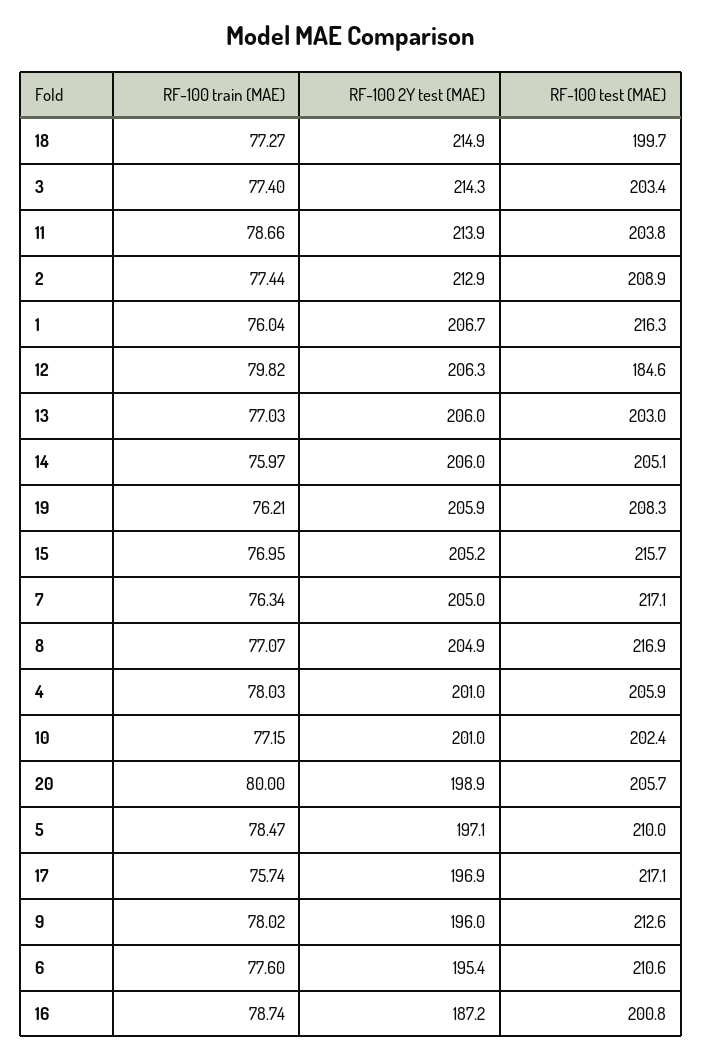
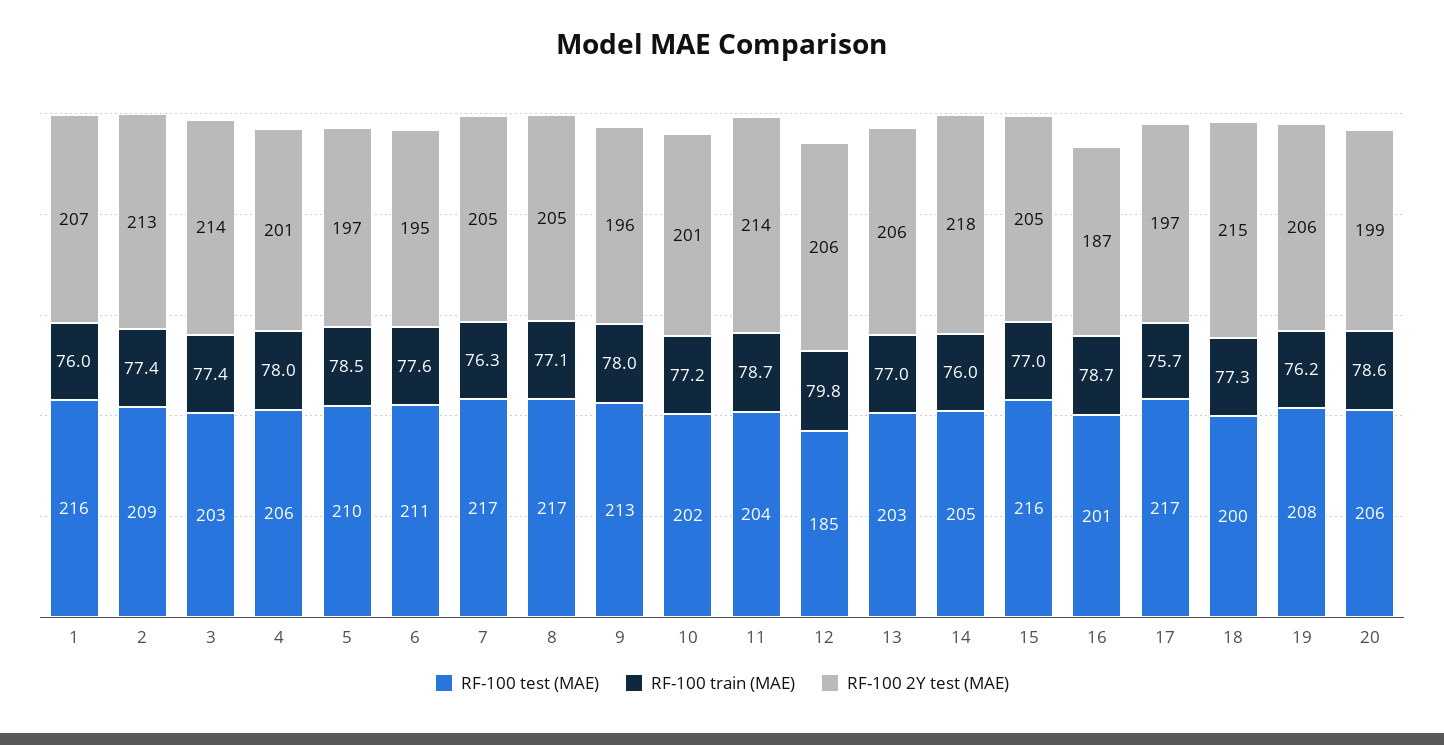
  {
    "RF-100 train (MAE)": {
      "18": 77.27,
      "3": 77.4,
      "11": 78.66,
      "2": 77.44,
      "1": 76.04,
      "12": 79.82,
      "13": 77.03,
      "14": 75.97,
      "19": 76.21,
      "15": 76.95,
      "7": 76.34,
      "8": 77.07,
      "4": 78.03,
      "10": 77.15,
-     "20": 80,
+     "20": 78.6,
      "5": 78.47,
      "17": 75.74,
      "9": 78.02,
      "6": 77.6,
      "16": 78.74
    },
    "RF-100 2Y test (MAE)": {
      "18": 214.9,
      "3": 214.3,
      "11": 213.9,
      "2": 212.9,
      "1": 206.7,
      "12": 206.3,
      "13": 206,
-     "14": 206,
+     "14": 218,
      "19": 205.9,
      "15": 205.2,
      "7": 205,
      "8": 204.9,
      "4": 201,
      "10": 201,
      "20": 198.9,
      "5": 197.1,
      "17": 196.9,
      "9": 196,
      "6": 195.4,
      "16": 187.2
    },
    "RF-100 test (MAE)": {
      "18": 199.7,
      "3": 203.4,
      "11": 203.8,
      "2": 208.9,
      "1": 216.3,
      "12": 184.6,
      "13": 203,
      "14": 205.1,
      "19": 208.3,
      "15": 215.7,
      "7": 217.1,
      "8": 216.9,
      "4": 205.9,
      "10": 202.4,
      "20": 205.7,
      "5": 210,
      "17": 217.1,
      "9": 212.6,
      "6": 210.6,
      "16": 200.8
    }
  }

